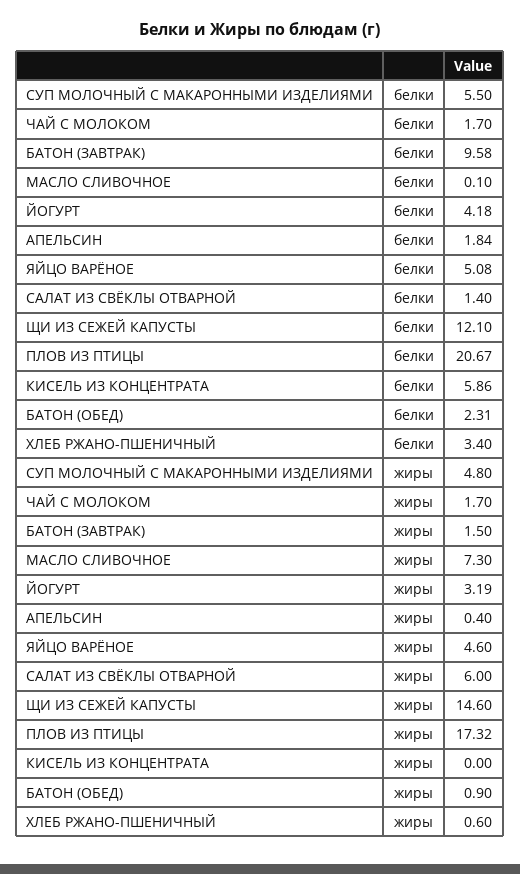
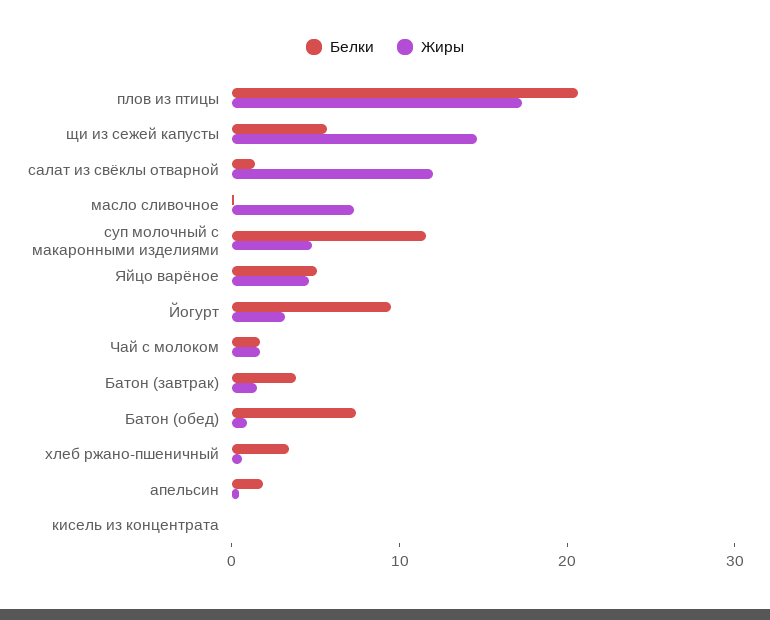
  {
    "белки": {
-     "СУП МОЛОЧНЫЙ С МАКАРОННЫМИ ИЗДЕЛИЯМИ": 5.5,
+     "СУП МОЛОЧНЫЙ С МАКАРОННЫМИ ИЗДЕЛИЯМИ": 12,
      "ЧАЙ С МОЛОКОМ": 1.7,
-     "БАТОН (ЗАВТРАК)": 9.58,
+     "БАТОН (ЗАВТРАК)": 4,
      "МАСЛО СЛИВОЧНОЕ": 0.1,
-     "ЙОГУРТ": 4.18,
+     "ЙОГУРТ": 10,
      "АПЕЛЬСИН": 1.84,
      "ЯЙЦО ВАРЁНОЕ": 5.08,
      "САЛАТ ИЗ СВЁКЛЫ ОТВАРНОЙ": 1.4,
-     "ЩИ ИЗ СЕЖЕЙ КАПУСТЫ": 12.1,
+     "ЩИ ИЗ СЕЖЕЙ КАПУСТЫ": 6,
      "ПЛОВ ИЗ ПТИЦЫ": 20.67,
-     "КИСЕЛЬ ИЗ КОНЦЕНТРАТА": 5.86,
+     "КИСЕЛЬ ИЗ КОНЦЕНТРАТА": 0,
-     "БАТОН (ОБЕД)": 2.31,
+     "БАТОН (ОБЕД)": 8,
      "ХЛЕБ РЖАНО-ПШЕНИЧНЫЙ": 3.4
    },
    "жиры": {
      "СУП МОЛОЧНЫЙ С МАКАРОННЫМИ ИЗДЕЛИЯМИ": 4.8,
      "ЧАЙ С МОЛОКОМ": 1.7,
      "БАТОН (ЗАВТРАК)": 1.5,
      "МАСЛО СЛИВОЧНОЕ": 7.3,
      "ЙОГУРТ": 3.19,
      "АПЕЛЬСИН": 0.4,
      "ЯЙЦО ВАРЁНОЕ": 4.6,
-     "САЛАТ ИЗ СВЁКЛЫ ОТВАРНОЙ": 6,
+     "САЛАТ ИЗ СВЁКЛЫ ОТВАРНОЙ": 12,
      "ЩИ ИЗ СЕЖЕЙ КАПУСТЫ": 14.6,
      "ПЛОВ ИЗ ПТИЦЫ": 17.32,
      "КИСЕЛЬ ИЗ КОНЦЕНТРАТА": 0,
      "БАТОН (ОБЕД)": 0.9,
      "ХЛЕБ РЖАНО-ПШЕНИЧНЫЙ": 0.6
    }
  }

